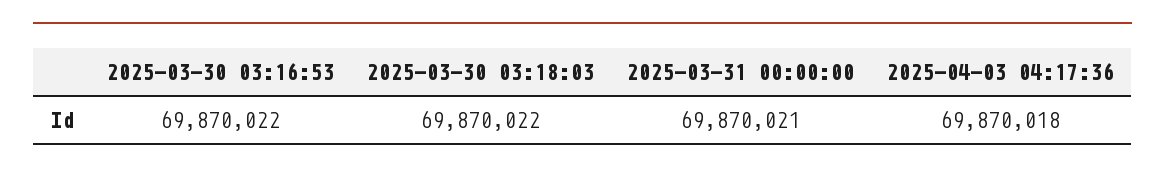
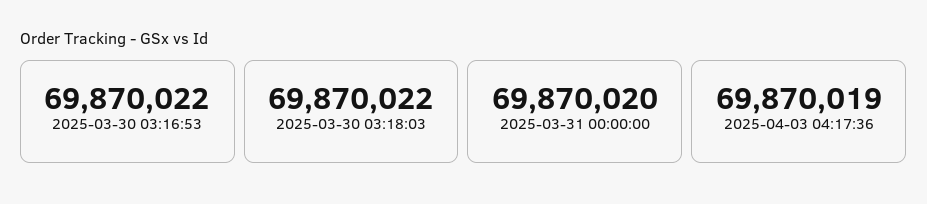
  {
    "2025-03-30 03:16:53": 69870022,
    "2025-03-30 03:18:03": 69870022,
-   "2025-03-31 00:00:00": 69870021,
+   "2025-03-31 00:00:00": 69870020,
-   "2025-04-03 04:17:36": 69870018
+   "2025-04-03 04:17:36": 69870019
  }

